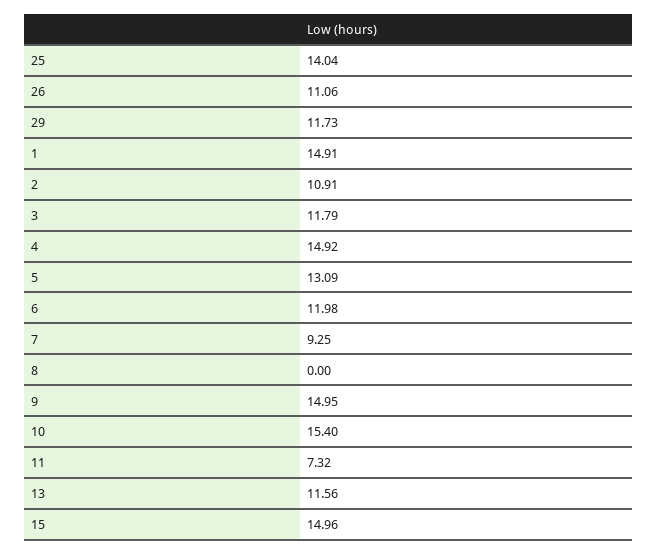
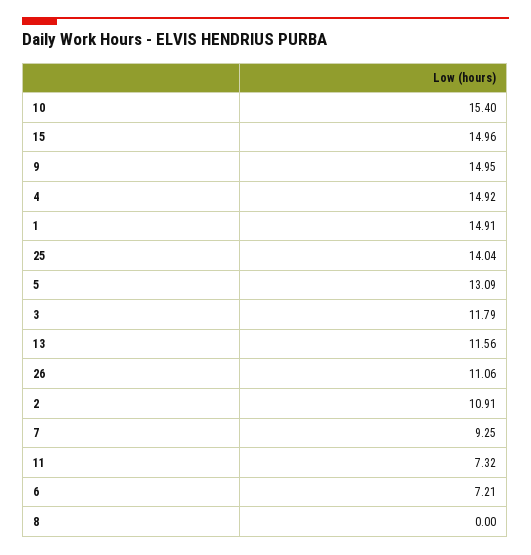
  {
    "25": 14.04,
    "26": 11.06,
-   "29": 11.73,
    "1": 14.91,
    "2": 10.91,
    "3": 11.79,
    "4": 14.92,
    "5": 13.09,
-   "6": 11.98,
+   "6": 7.21,
    "7": 9.25,
    "8": 0,
    "9": 14.95,
    "10": 15.4,
    "11": 7.32,
    "13": 11.56,
    "15": 14.96
  }

